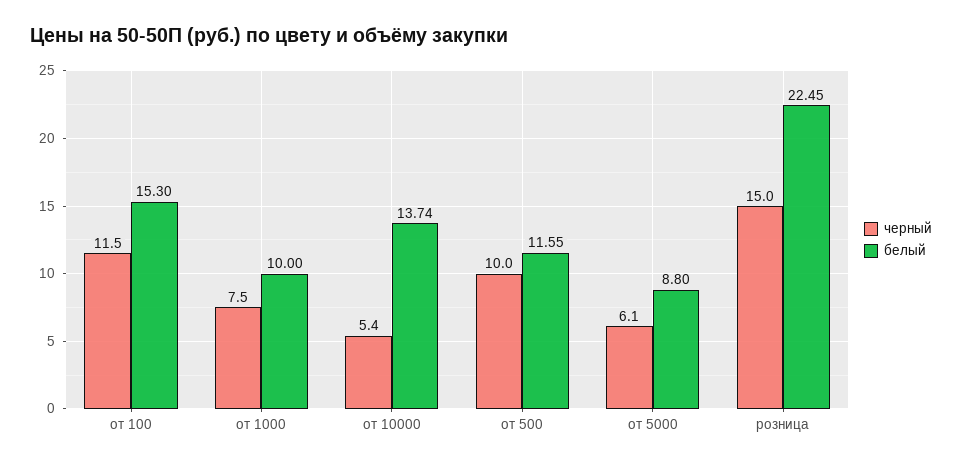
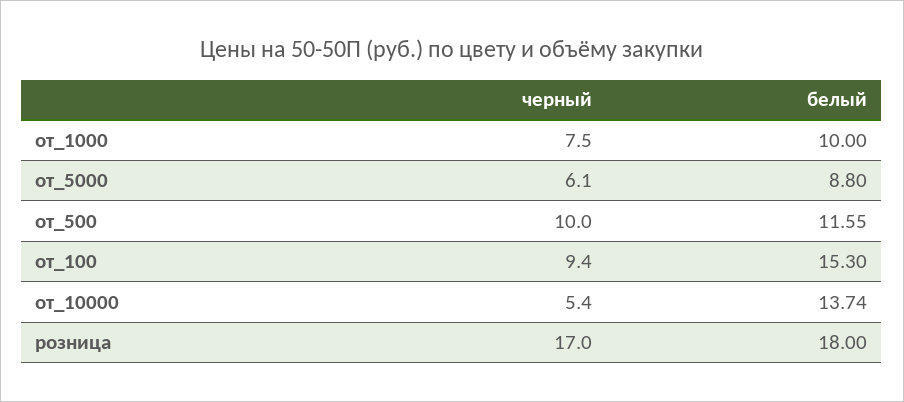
  {
    "черный": {
-     "от 100": 11.5,
+     "от 100": 9.4,
      "от 1000": 7.5,
      "от 10000": 5.4,
      "от 500": 10,
      "от 5000": 6.1,
-     "розница": 15
+     "розница": 17
    },
    "белый": {
      "от 100": 15.3,
      "от 1000": 10,
      "от 10000": 13.74,
      "от 500": 11.55,
      "от 5000": 8.8,
-     "розница": 22.45
+     "розница": 18
    }
  }

